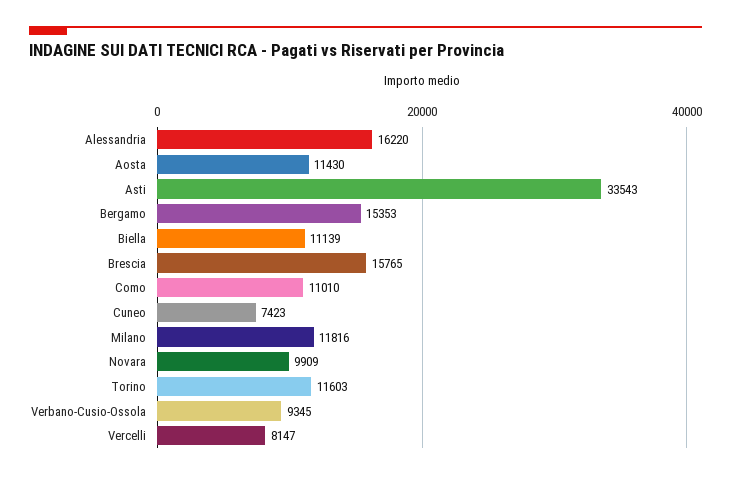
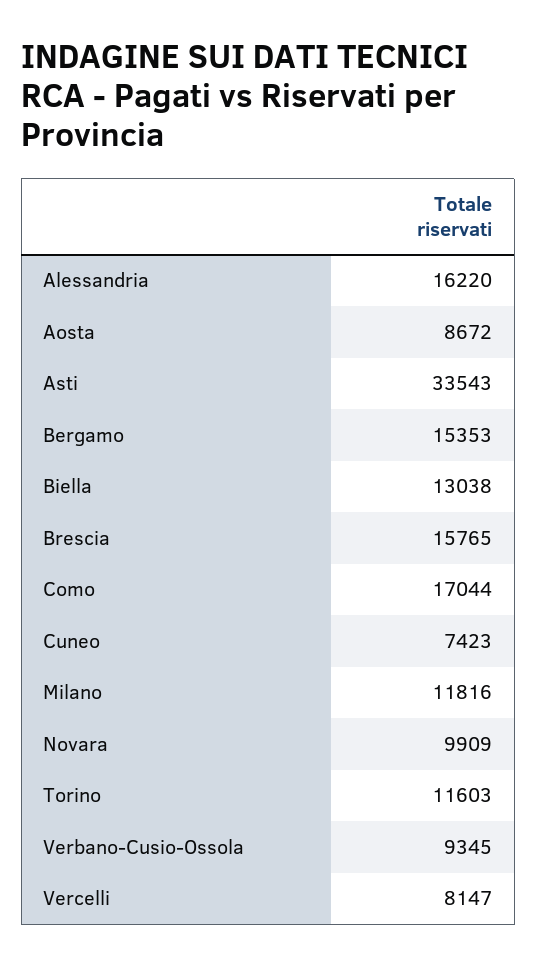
  {
    "Alessandria": 16220,
-   "Aosta": 11430,
+   "Aosta": 8672,
    "Asti": 33543,
    "Bergamo": 15353,
-   "Biella": 11139,
+   "Biella": 13038,
    "Brescia": 15765,
-   "Como": 11010,
+   "Como": 17044,
    "Cuneo": 7423,
    "Milano": 11816,
    "Novara": 9909,
    "Torino": 11603,
    "Verbano-Cusio-Ossola": 9345,
    "Vercelli": 8147
  }

